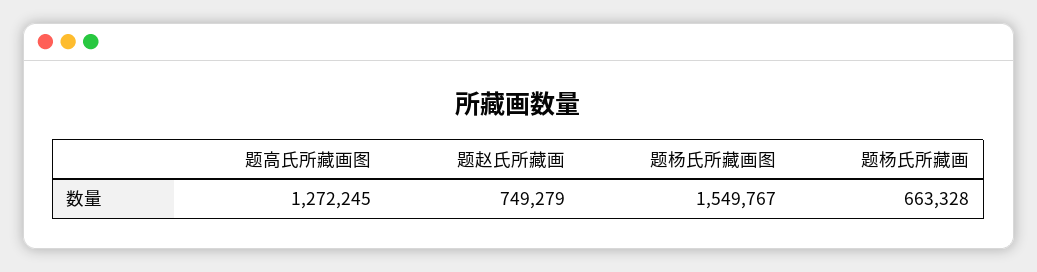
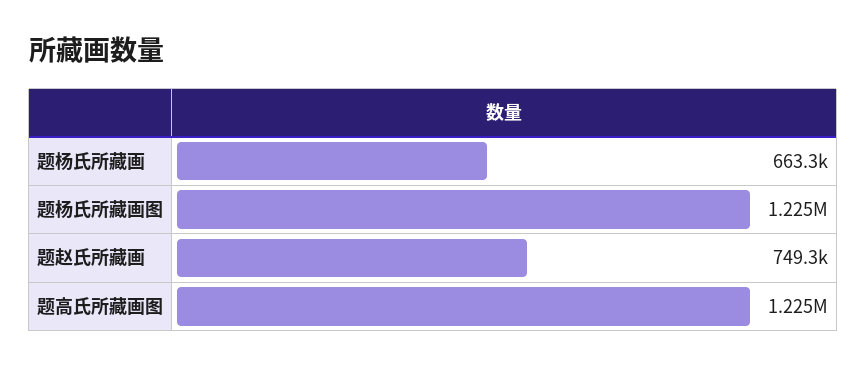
  {
-   "题高氏所藏画图": 1272245,
+   "题高氏所藏画图": 1225000,
    "题赵氏所藏画": 749279,
-   "题杨氏所藏画图": 1549767,
+   "题杨氏所藏画图": 1225000,
    "题杨氏所藏画": 663328
  }

